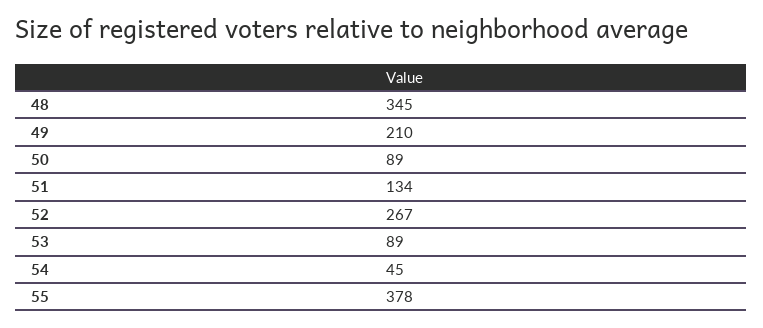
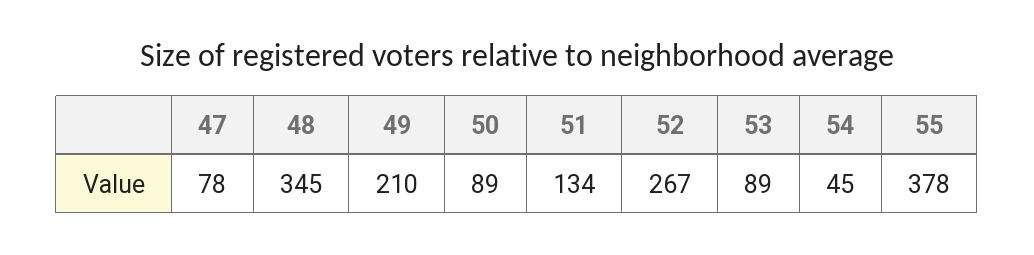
  {
    "48": 345,
    "49": 210,
    "50": 89,
    "51": 134,
    "52": 267,
    "53": 89,
    "54": 45,
-   "55": 378
+   "55": 378,
+   "47": 78
  }

